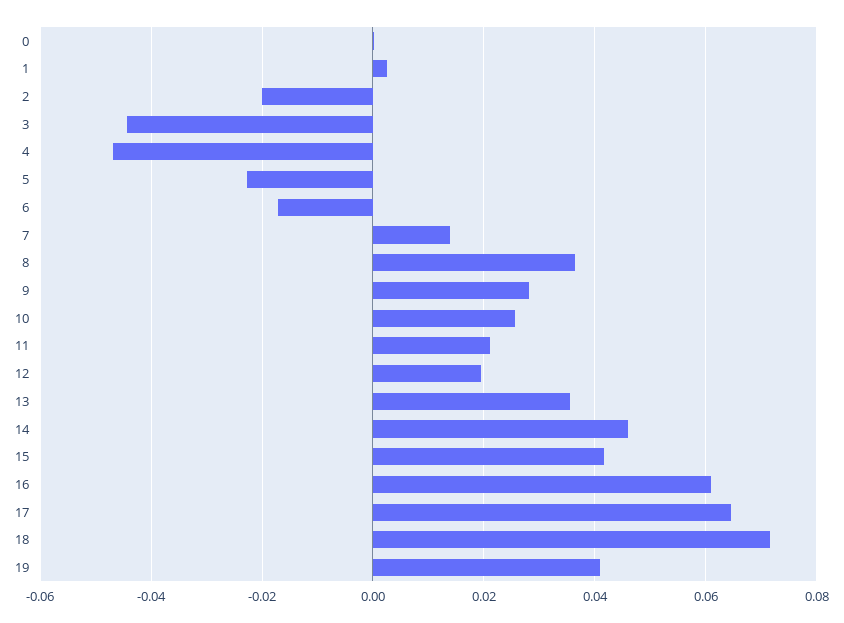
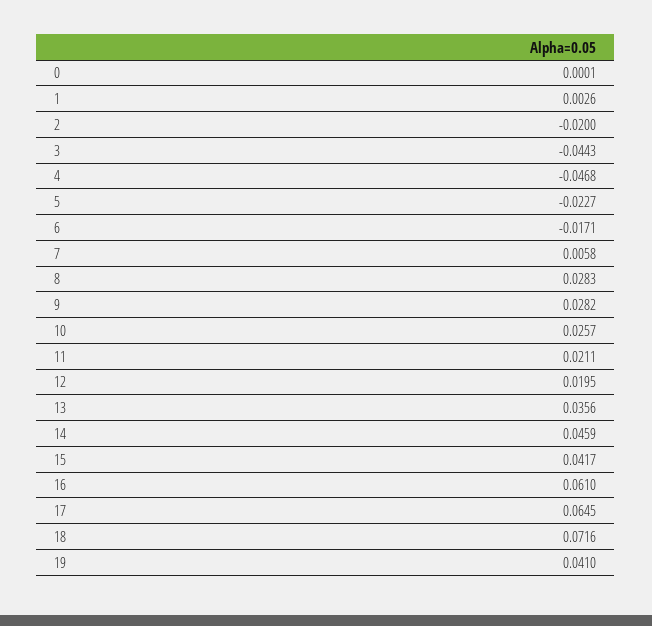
  {
    "0": 0.0001,
    "1": 0.0026,
    "2": -0.02,
    "3": -0.0443,
    "4": -0.0468,
    "5": -0.0227,
    "6": -0.0171,
-   "7": 0.014,
+   "7": 0.0058,
-   "8": 0.036,
+   "8": 0.0283,
    "9": 0.0282,
    "10": 0.0257,
    "11": 0.0211,
    "12": 0.0195,
    "13": 0.0356,
    "14": 0.0459,
    "15": 0.0417,
    "16": 0.061,
    "17": 0.0645,
    "18": 0.0716,
    "19": 0.041
  }

